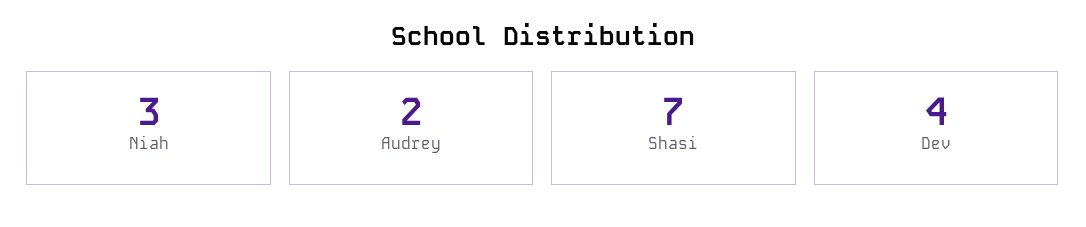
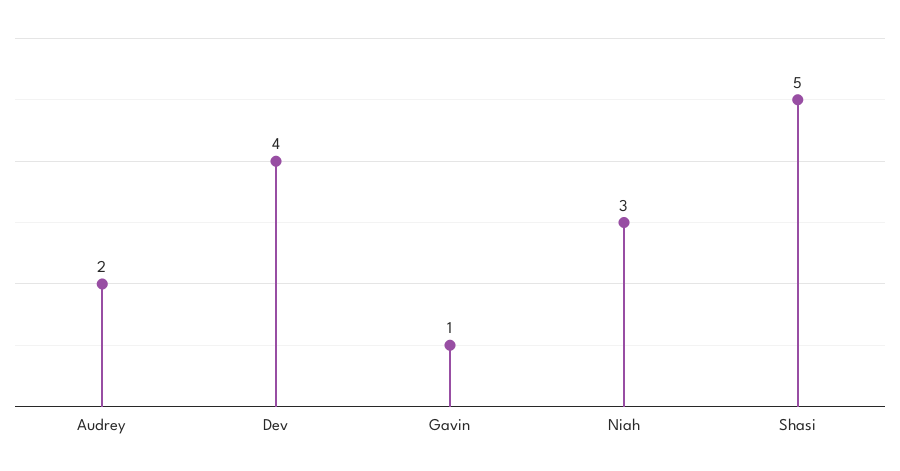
  {
    "Niah": 3,
    "Audrey": 2,
-   "Shasi": 7,
+   "Shasi": 5,
-   "Dev": 4
+   "Dev": 4,
+   "Gavin": 1
  }

